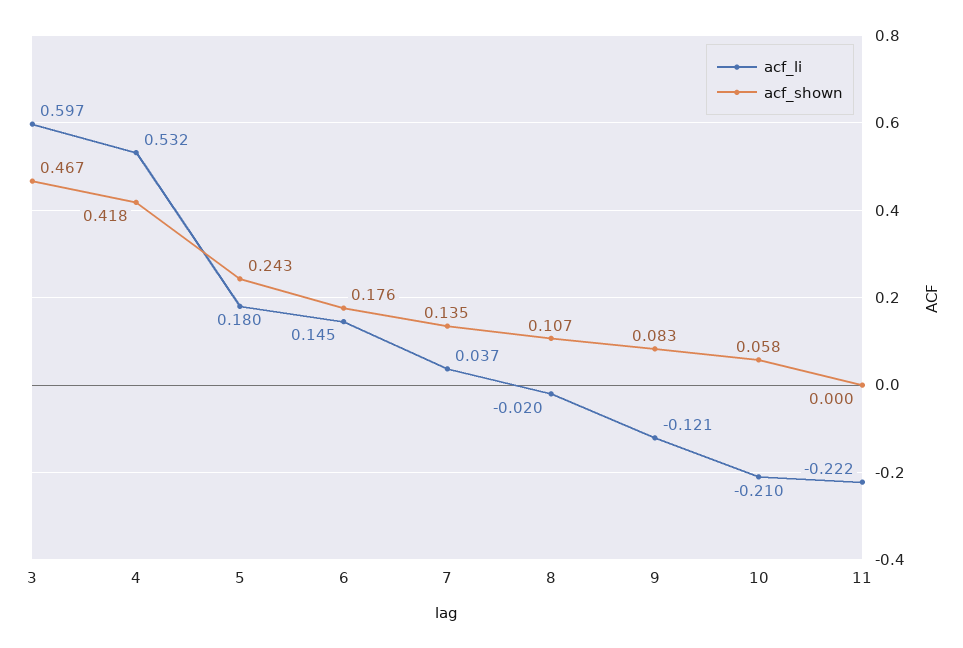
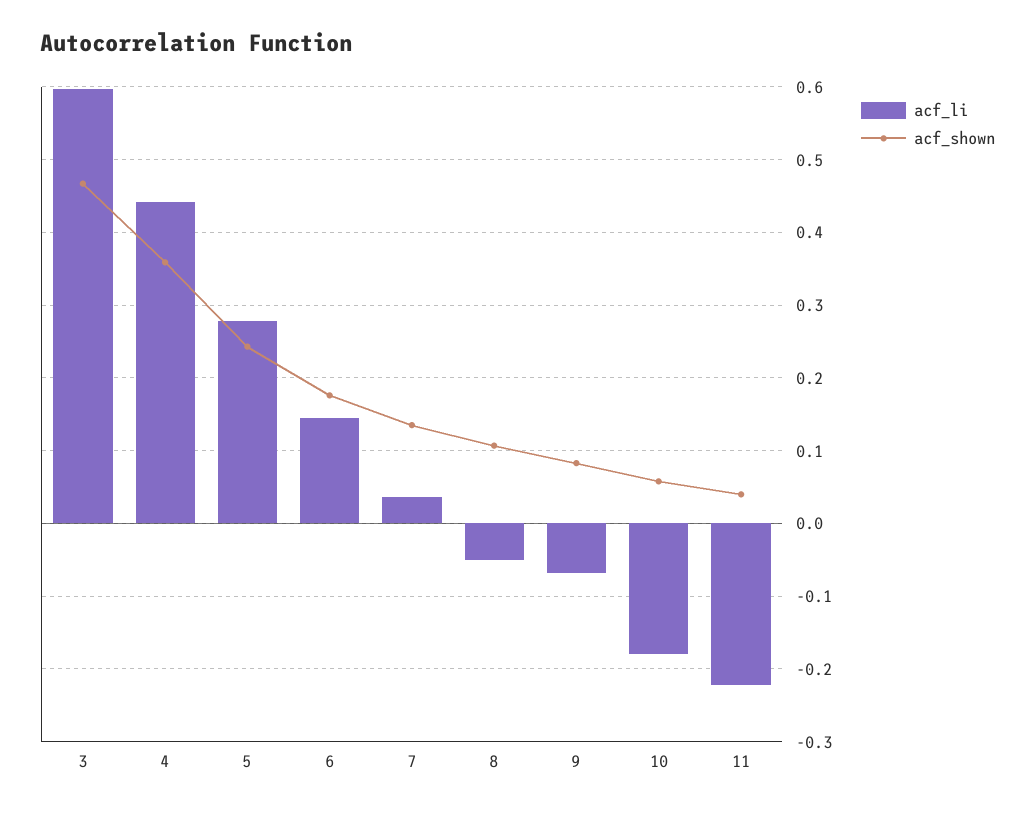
  {
    "acf_li": {
      "3": 0.597,
-     "4": 0.532,
+     "4": 0.44,
-     "5": 0.18,
+     "5": 0.28,
      "6": 0.145,
      "7": 0.037,
-     "8": -0.02,
+     "8": -0.05,
-     "9": -0.121,
+     "9": -0.07,
-     "10": -0.21,
+     "10": -0.18,
      "11": -0.222
    },
    "acf_shown": {
      "3": 0.467,
-     "4": 0.418,
+     "4": 0.36,
      "5": 0.243,
      "6": 0.176,
      "7": 0.135,
      "8": 0.107,
      "9": 0.083,
      "10": 0.058,
-     "11": 0
+     "11": 0.04
    }
  }

